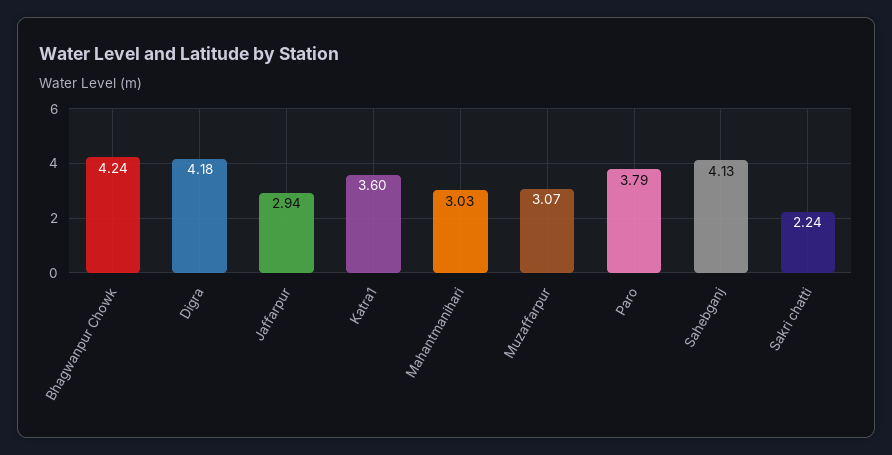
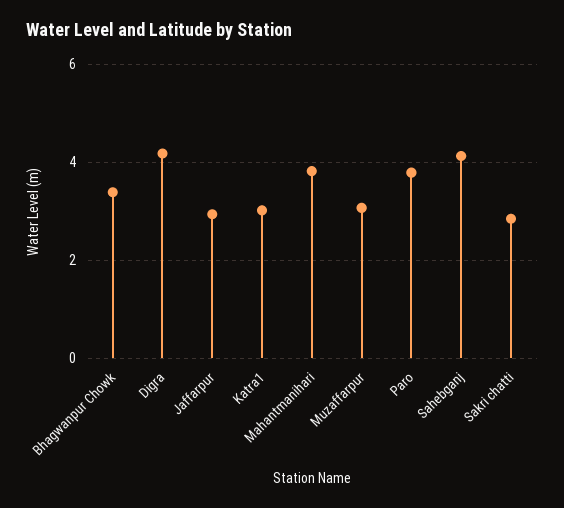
  {
-   "Bhagwanpur Chowk": 4.24,
+   "Bhagwanpur Chowk": 3.4,
    "Digra": 4.18,
    "Jaffarpur": 2.94,
-   "Katra1": 3.6,
+   "Katra1": 3,
-   "Mahantmanihari": 3.03,
+   "Mahantmanihari": 3.8,
    "Muzaffarpur": 3.07,
    "Paro": 3.79,
    "Sahebganj": 4.13,
-   "Sakri chatti": 2.24
+   "Sakri chatti": 2.8
  }

